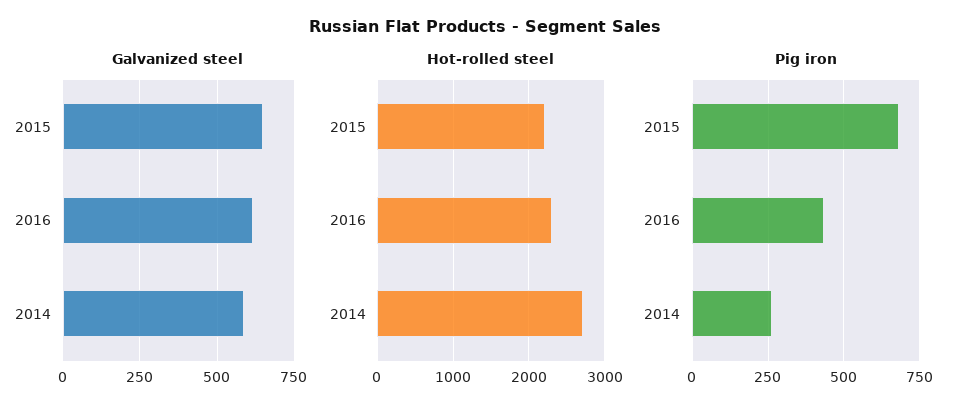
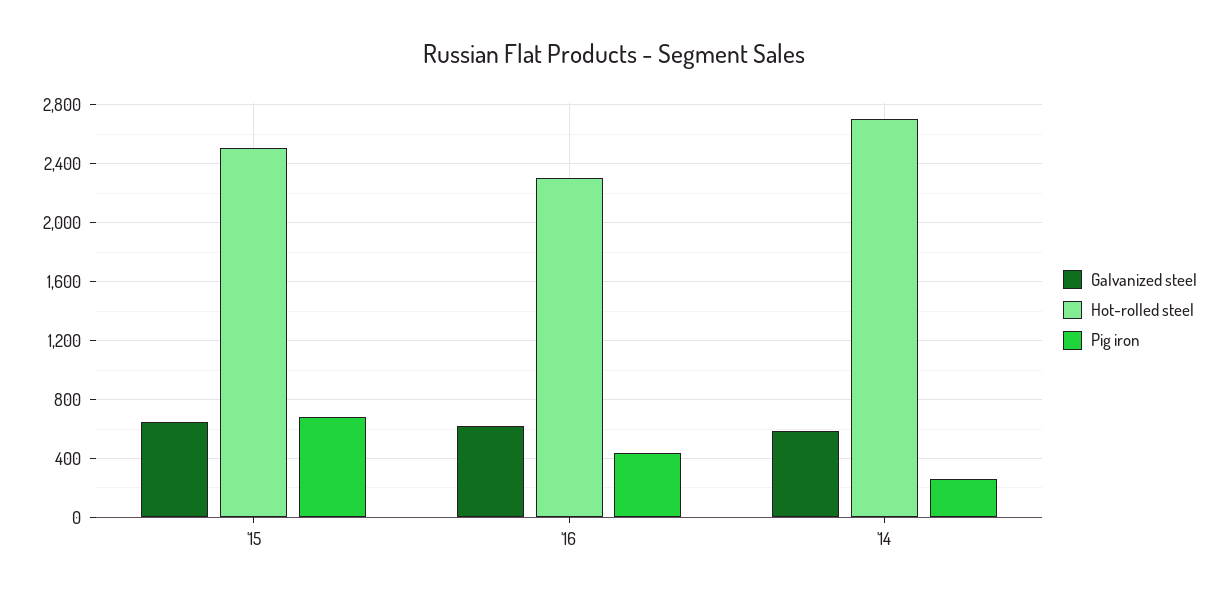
  {
    "Galvanized steel": {
      "2015": 650,
      "2016": 625,
      "2014": 600
    },
    "Hot-rolled steel": {
-     "2015": 2200,
+     "2015": 2500,
      "2016": 2300,
      "2014": 2700
    },
    "Pig iron": {
      "2015": 675,
      "2016": 425,
      "2014": 275
    }
  }

